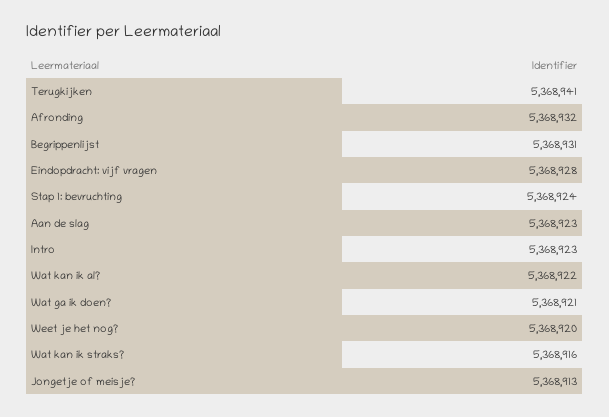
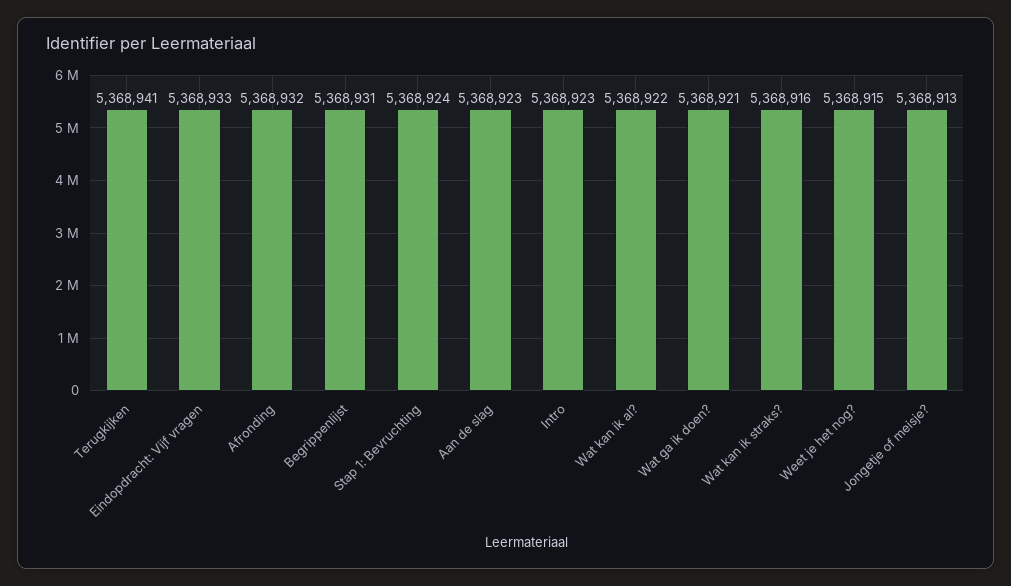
  {
    "Terugkijken": 5368941,
    "Afronding": 5368932,
    "Begrippenlijst": 5368931,
-   "Eindopdracht: vijf vragen": 5368928,
+   "Eindopdracht: vijf vragen": 5368933,
    "Stap 1: bevruchting": 5368924,
    "Aan de slag": 5368923,
    "Intro": 5368923,
    "Wat kan ik al?": 5368922,
    "Wat ga ik doen?": 5368921,
-   "Weet je het nog?": 5368920,
+   "Weet je het nog?": 5368915,
    "Wat kan ik straks?": 5368916,
    "Jongetje of meisje?": 5368913
  }

